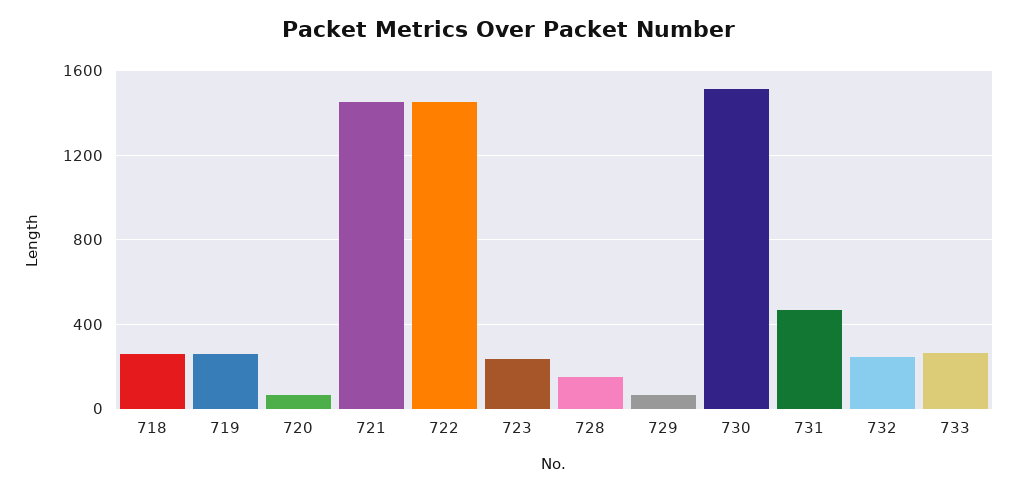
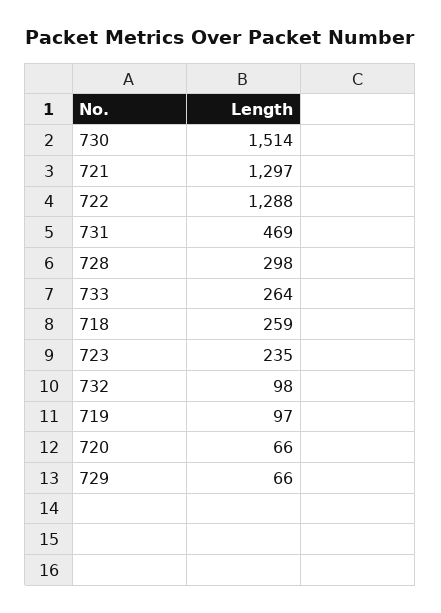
  {
    "718": 259,
-   "719": 250,
+   "719": 97,
    "720": 66,
-   "721": 1450,
+   "721": 1297,
-   "722": 1450,
+   "722": 1288,
    "723": 235,
-   "728": 150,
+   "728": 298,
    "729": 66,
    "730": 1514,
    "731": 469,
-   "732": 250,
+   "732": 98,
    "733": 264
  }

